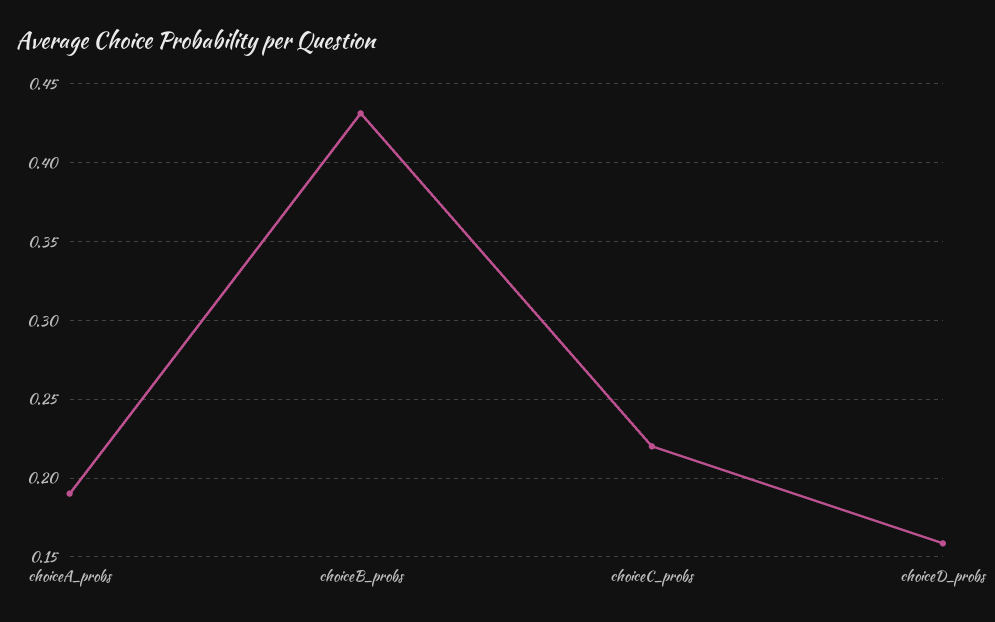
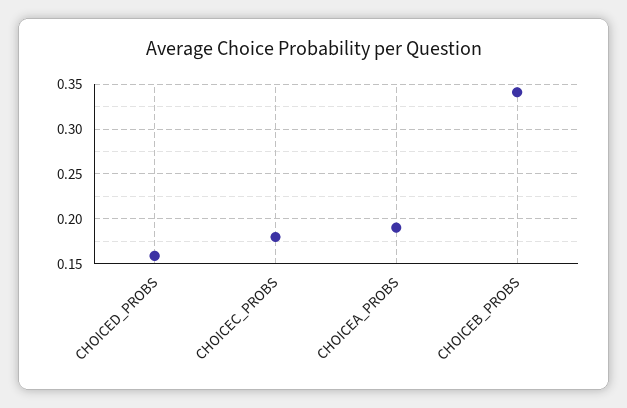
  {
    "choiceA_probs": 0.19,
-   "choiceB_probs": 0.43,
+   "choiceB_probs": 0.34,
-   "choiceC_probs": 0.22,
+   "choiceC_probs": 0.18,
    "choiceD_probs": 0.16
  }

